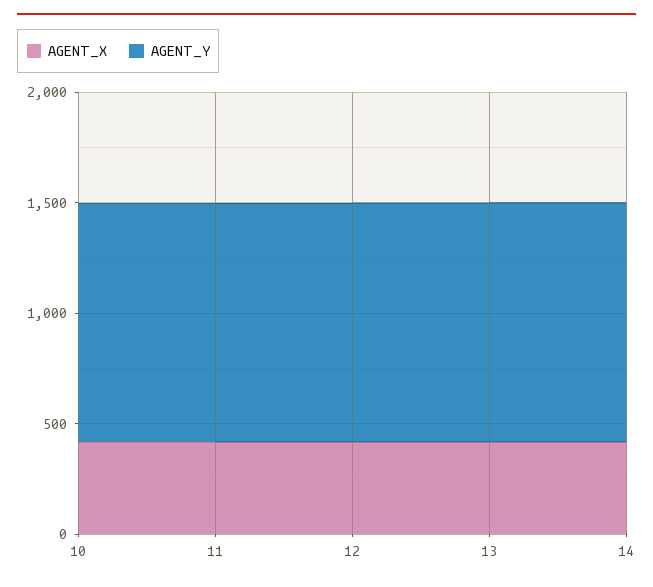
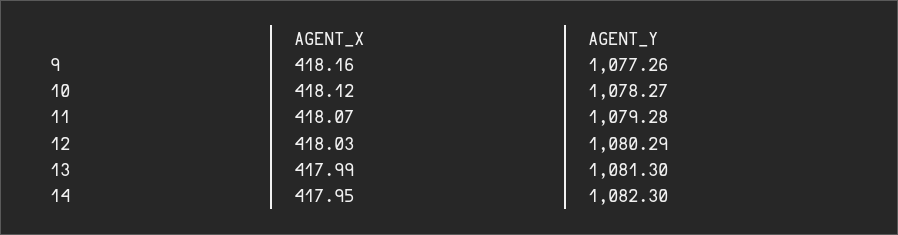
  {
    "AGENT_X": {
      "10": 418.12,
      "11": 418.07,
      "12": 418.03,
      "13": 417.99,
-     "14": 417.95
+     "14": 417.95,
+     "9": 418.16
    },
    "AGENT_Y": {
      "10": 1078.27,
      "11": 1079.28,
      "12": 1080.29,
      "13": 1081.3,
-     "14": 1082.3
+     "14": 1082.3,
+     "9": 1077.26
    }
  }

